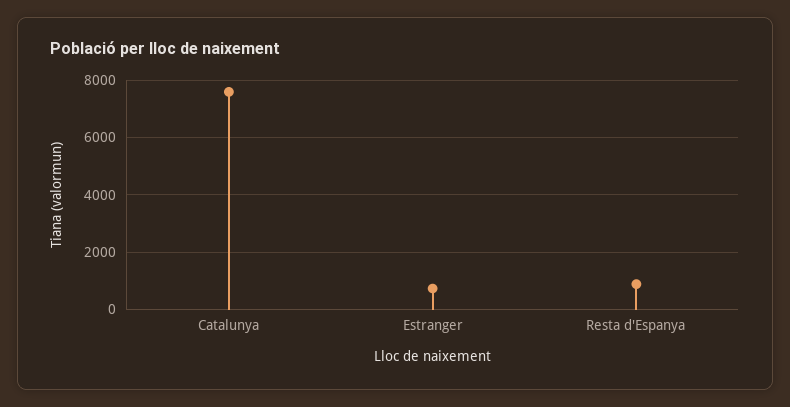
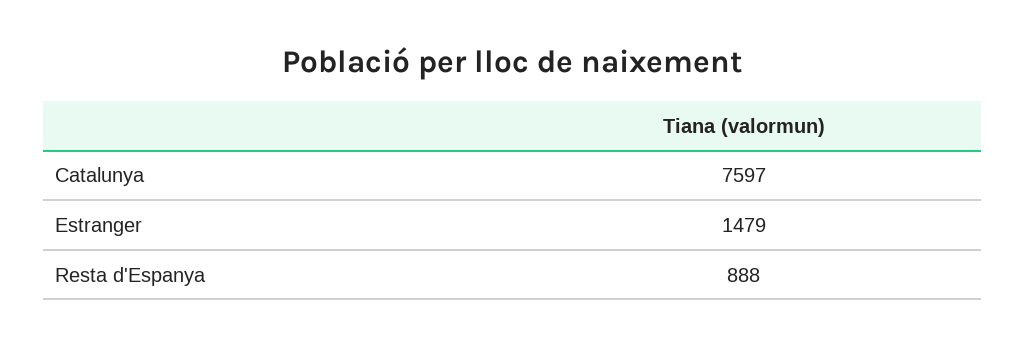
  {
    "Catalunya": 7597,
-   "Estranger": 750,
+   "Estranger": 1479,
    "Resta d'Espanya": 888
  }

